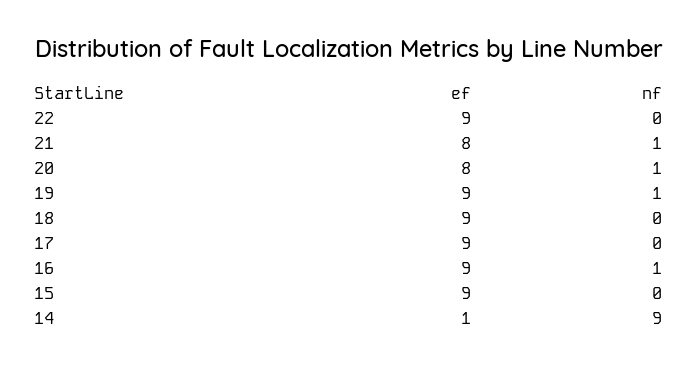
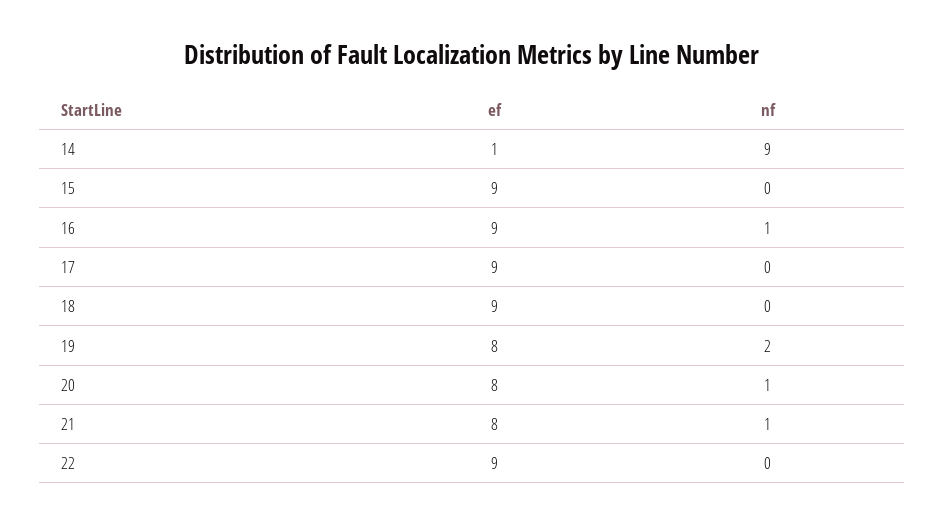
  {
    "ef": {
      "22": 9,
      "21": 8,
      "20": 8,
-     "19": 9,
+     "19": 8,
      "18": 9,
      "17": 9,
      "16": 9,
      "15": 9,
      "14": 1
    },
    "nf": {
      "22": 0,
      "21": 1,
      "20": 1,
-     "19": 1,
+     "19": 2,
      "18": 0,
      "17": 0,
      "16": 1,
      "15": 0,
      "14": 9
    }
  }

